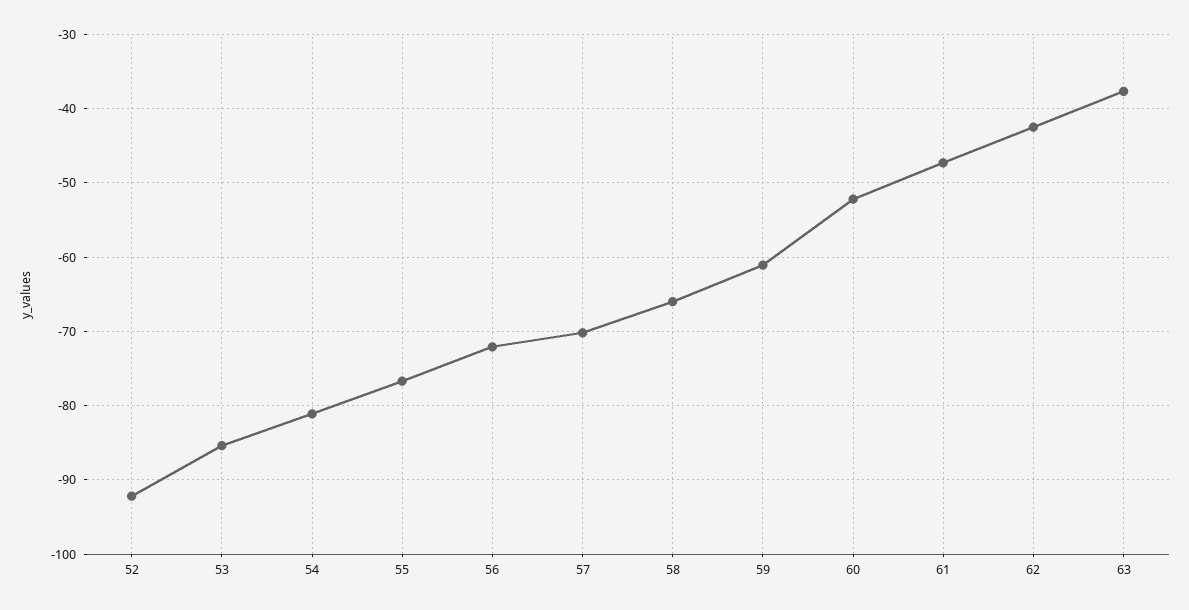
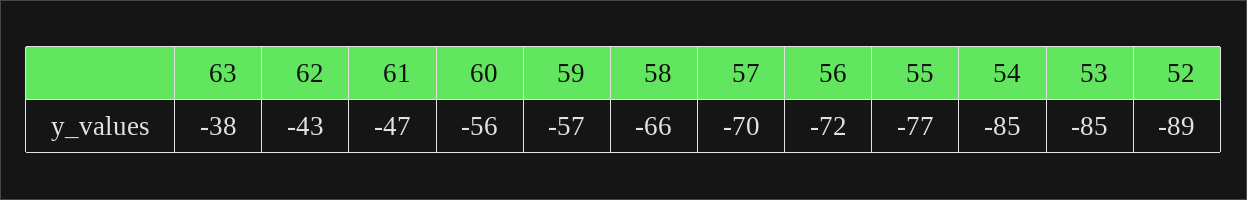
  {
-   "52": -92,
+   "52": -89,
    "53": -85,
-   "54": -81,
+   "54": -85,
    "55": -77,
    "56": -72,
    "57": -70,
    "58": -66,
-   "59": -61,
+   "59": -57,
-   "60": -52,
+   "60": -56,
    "61": -47,
    "62": -43,
    "63": -38
  }

